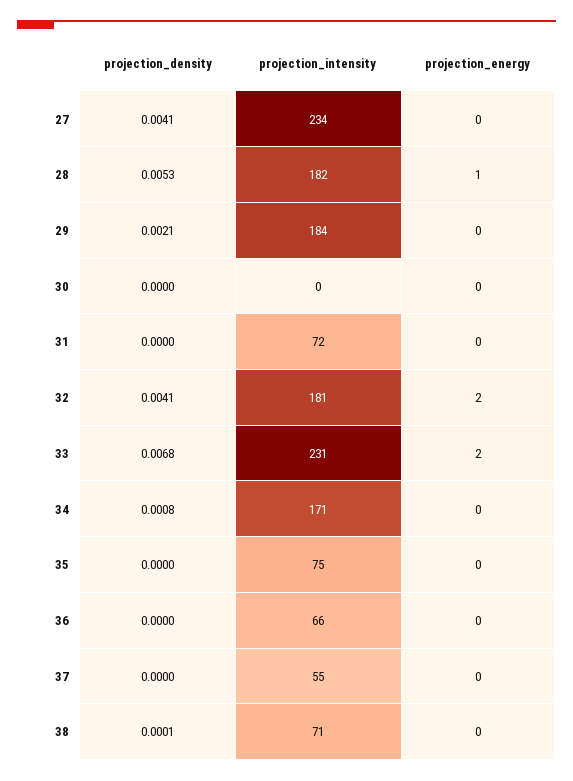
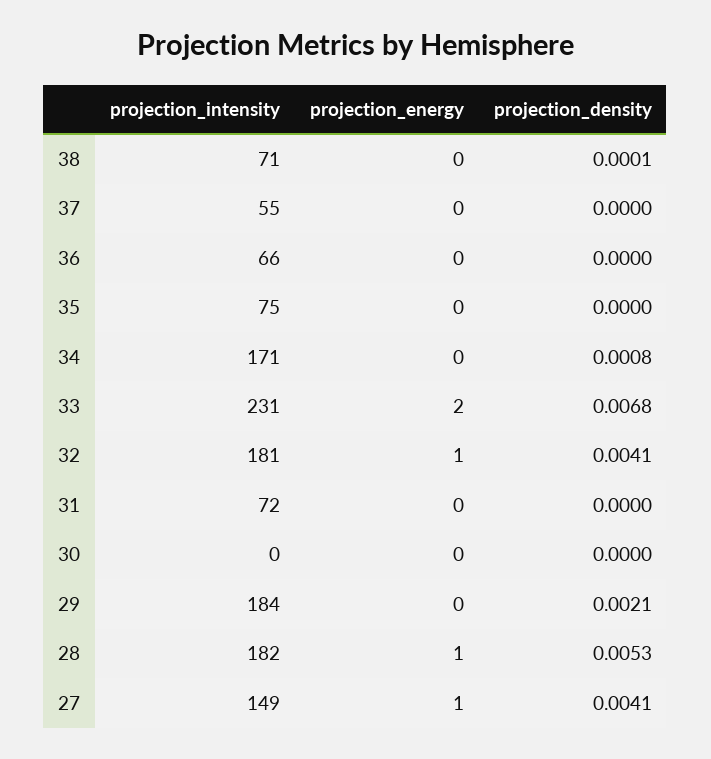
  {
    "projection_density": {
      "27": 0.0041,
      "28": 0.0053,
      "29": 0.0021,
      "30": 0,
      "31": 0,
      "32": 0.0041,
      "33": 0.0068,
      "34": 0.0008,
      "35": 0,
      "36": 0,
      "37": 0,
      "38": 0.0001
    },
    "projection_intensity": {
-     "27": 234,
+     "27": 149,
      "28": 182,
      "29": 184,
      "30": 0,
      "31": 72,
      "32": 181,
      "33": 231,
      "34": 171,
      "35": 75,
      "36": 66,
      "37": 55,
      "38": 71
    },
    "projection_energy": {
-     "27": 0,
+     "27": 1,
      "28": 1,
      "29": 0,
      "30": 0,
      "31": 0,
-     "32": 2,
+     "32": 1,
      "33": 2,
      "34": 0,
      "35": 0,
      "36": 0,
      "37": 0,
      "38": 0
    }
  }

